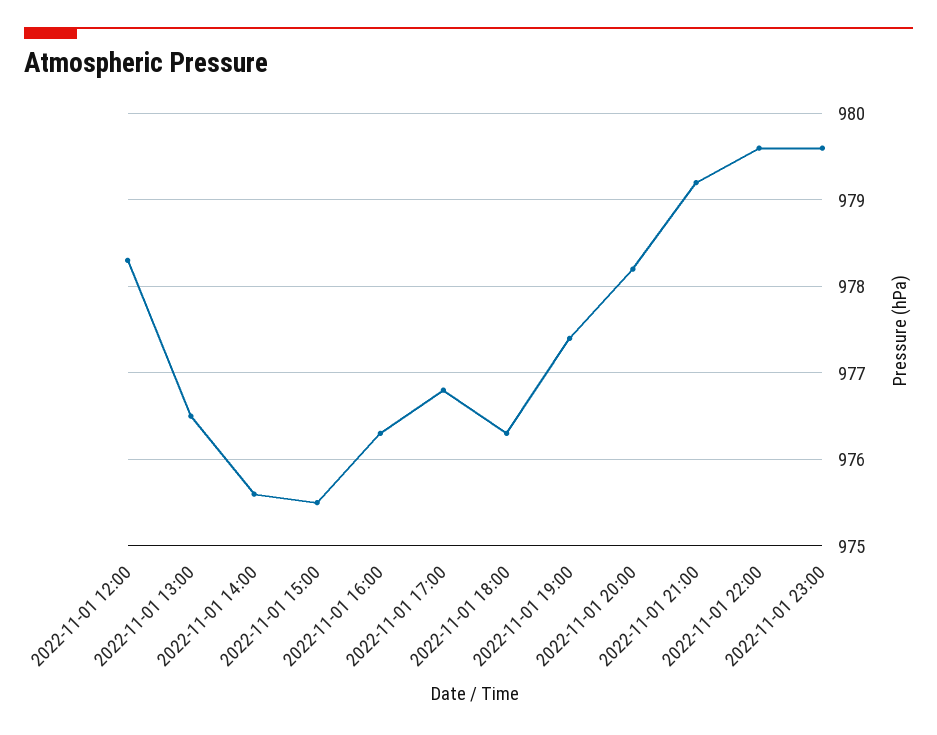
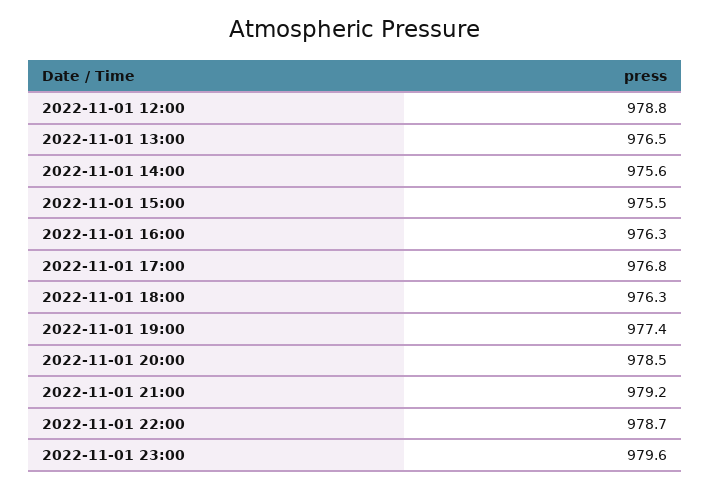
  {
-   "2022-11-01 12:00": 978.3,
+   "2022-11-01 12:00": 978.8,
    "2022-11-01 13:00": 976.5,
    "2022-11-01 14:00": 975.6,
    "2022-11-01 15:00": 975.5,
    "2022-11-01 16:00": 976.3,
    "2022-11-01 17:00": 976.8,
    "2022-11-01 18:00": 976.3,
    "2022-11-01 19:00": 977.4,
-   "2022-11-01 20:00": 978.2,
+   "2022-11-01 20:00": 978.5,
    "2022-11-01 21:00": 979.2,
-   "2022-11-01 22:00": 979.6,
+   "2022-11-01 22:00": 978.7,
    "2022-11-01 23:00": 979.6
  }

